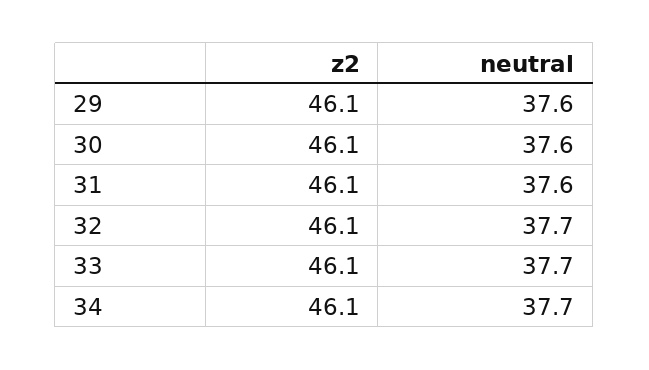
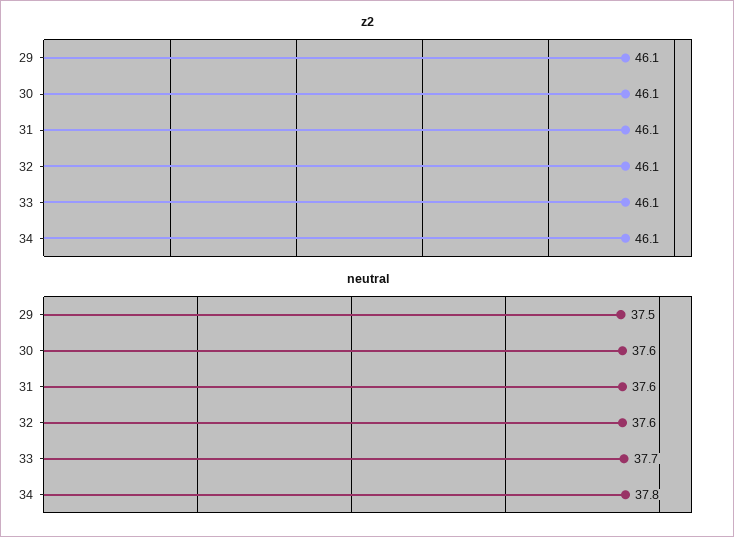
  {
    "z2": {
      "29": 46.1,
      "30": 46.1,
      "31": 46.1,
      "32": 46.1,
      "33": 46.1,
      "34": 46.1
    },
    "neutral": {
-     "29": 37.6,
+     "29": 37.5,
      "30": 37.6,
      "31": 37.6,
-     "32": 37.7,
+     "32": 37.6,
      "33": 37.7,
-     "34": 37.7
+     "34": 37.8
    }
  }

